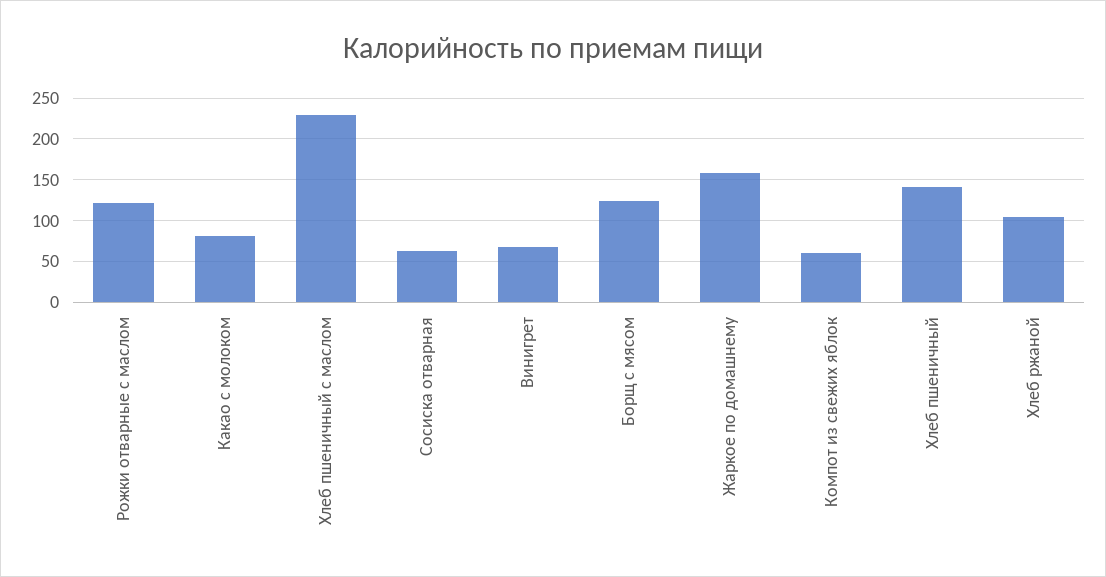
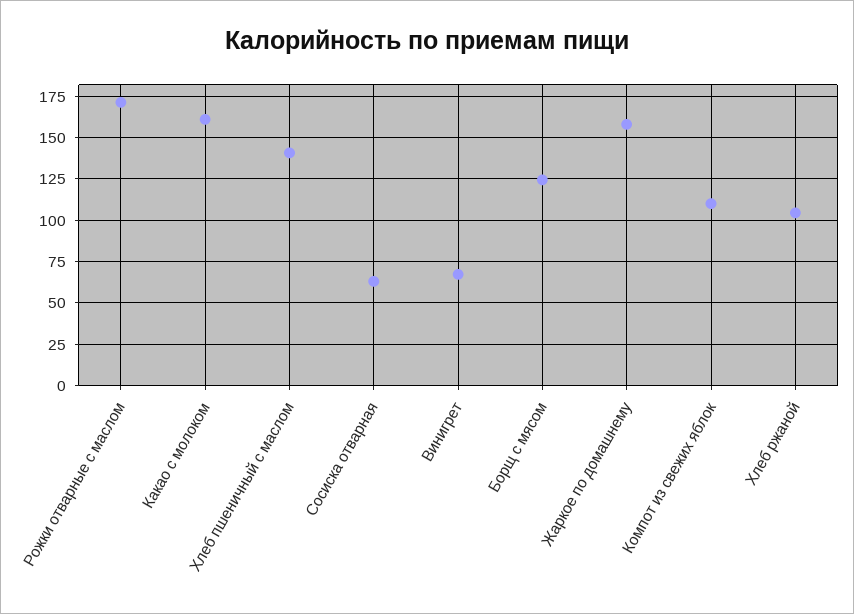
  {
-   "Рожки отварные с маслом": 120,
+   "Рожки отварные с маслом": 170,
-   "Какао с молоком": 80,
+   "Какао с молоком": 160,
-   "Хлеб пшеничный с маслом": 230,
+   "Хлеб пшеничный с маслом": 140,
    "Сосиска отварная": 65,
    "Винигрет": 65,
    "Борщ с мясом": 125,
    "Жаркое по домашнему": 160,
-   "Компот из свежих яблок": 60,
+   "Компот из свежих яблок": 110,
-   "Хлеб пшеничный": 140,
    "Хлеб ржаной": 105
  }

